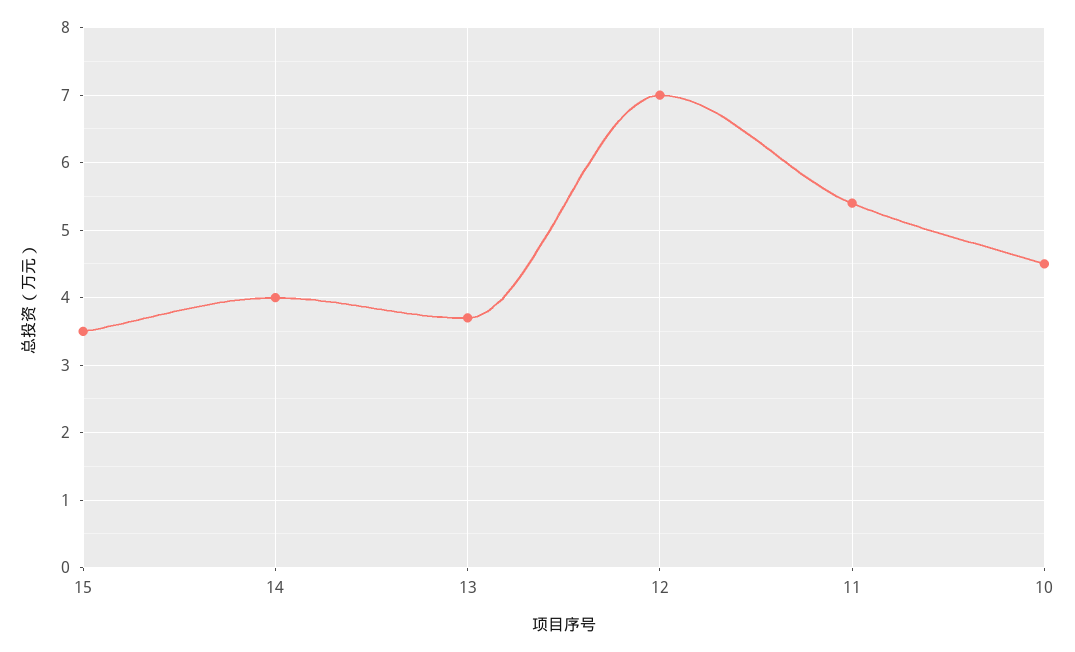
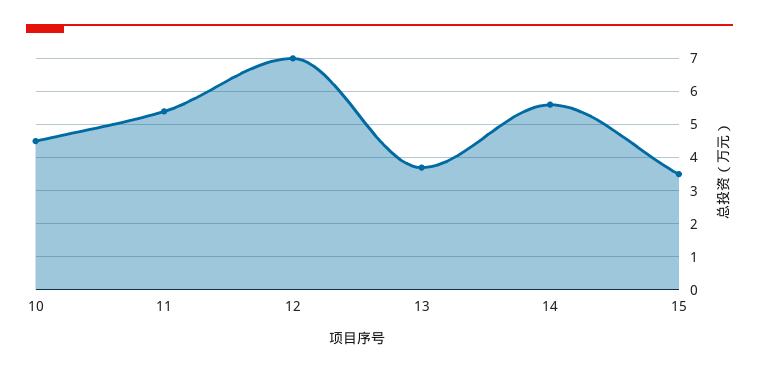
  {
    "15": 3.5,
-   "14": 4,
+   "14": 5.5,
    "13": 3.7,
    "12": 7,
    "11": 5.4,
    "10": 4.5
  }

